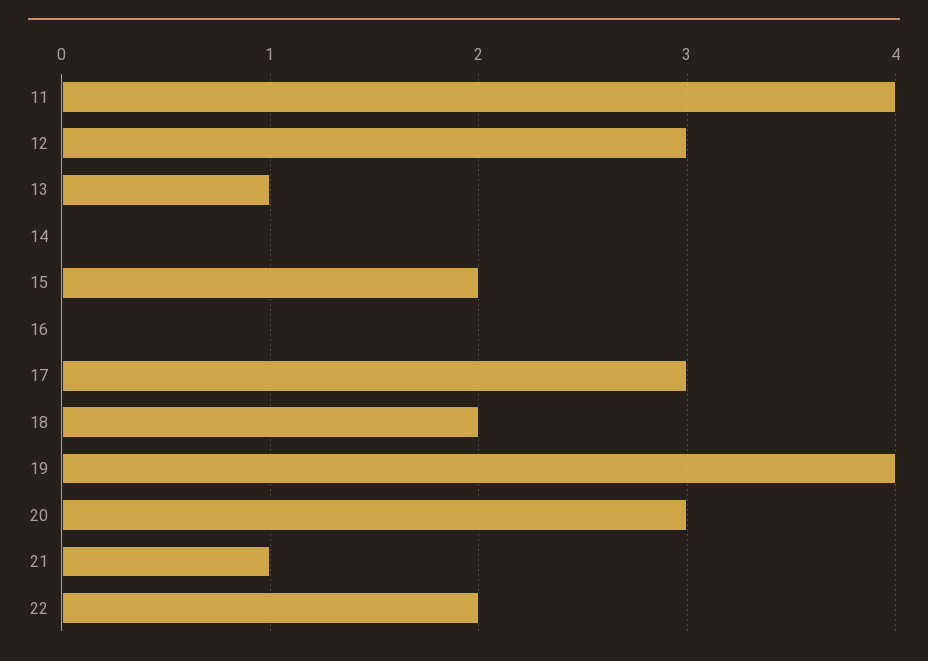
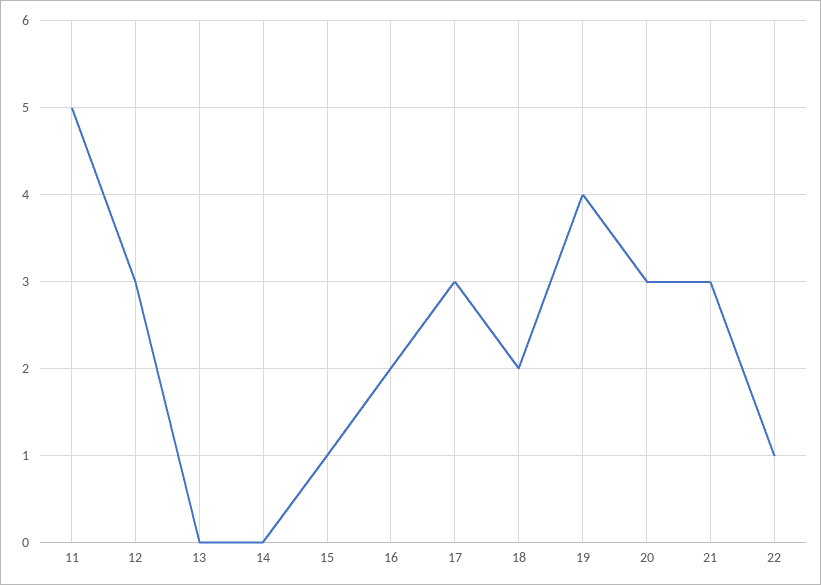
  {
-   "11": 4,
+   "11": 5,
    "12": 3,
-   "13": 1,
+   "13": 0,
    "14": 0,
-   "15": 2,
+   "15": 1,
-   "16": 0,
+   "16": 2,
    "17": 3,
    "18": 2,
    "19": 4,
    "20": 3,
-   "21": 1,
+   "21": 3,
-   "22": 2
+   "22": 1
  }

